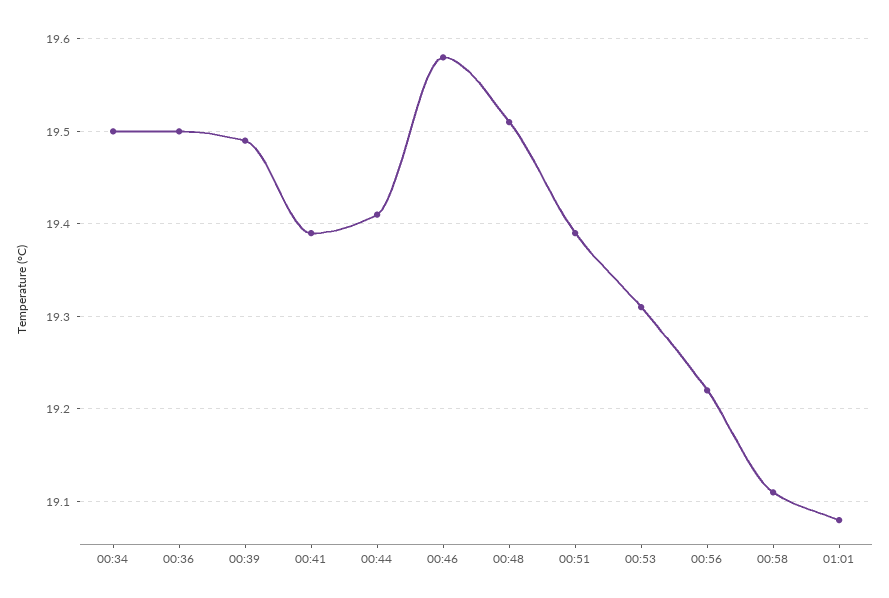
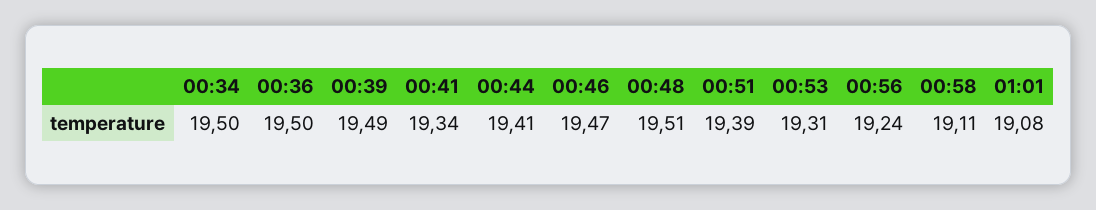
  {
    "00:34": 19.5,
    "00:36": 19.5,
    "00:39": 19.49,
-   "00:41": 19.39,
+   "00:41": 19.34,
    "00:44": 19.41,
-   "00:46": 19.58,
+   "00:46": 19.47,
    "00:48": 19.51,
    "00:51": 19.39,
    "00:53": 19.31,
-   "00:56": 19.22,
+   "00:56": 19.24,
    "00:58": 19.11,
    "01:01": 19.08
  }

